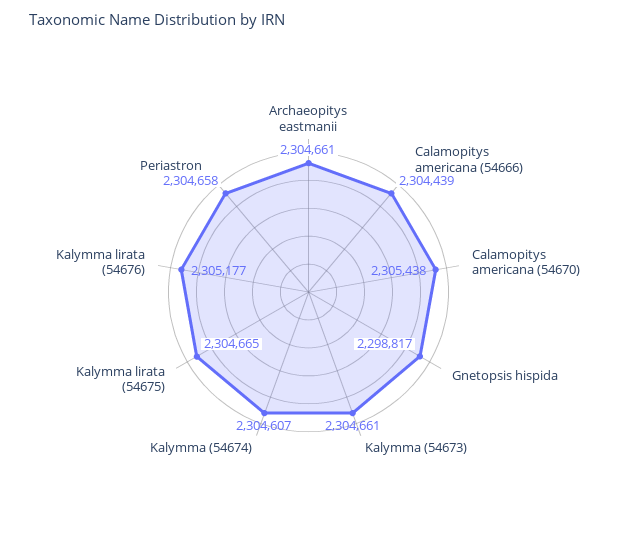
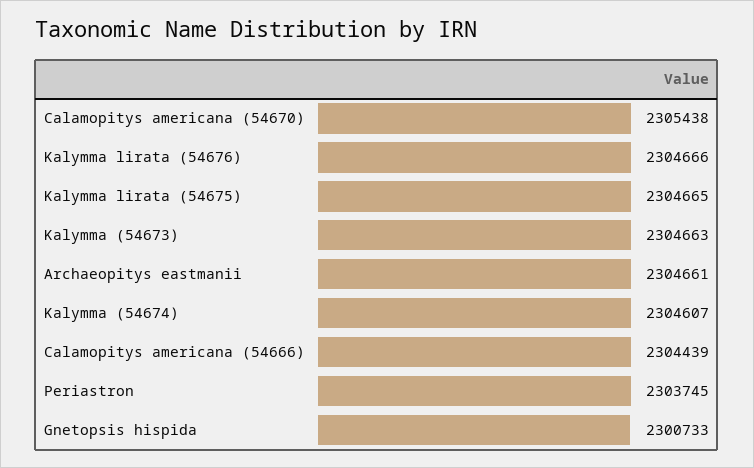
  {
    "Archaeopitys eastmanii": 2304661,
    "Calamopitys americana (54666)": 2304439,
    "Calamopitys americana (54670)": 2305438,
-   "Gnetopsis hispida": 2298817,
+   "Gnetopsis hispida": 2300733,
-   "Kalymma (54673)": 2304661,
+   "Kalymma (54673)": 2304663,
    "Kalymma (54674)": 2304607,
    "Kalymma lirata (54675)": 2304665,
-   "Kalymma lirata (54676)": 2305177,
+   "Kalymma lirata (54676)": 2304666,
-   "Periastron": 2304658
+   "Periastron": 2303745
  }

